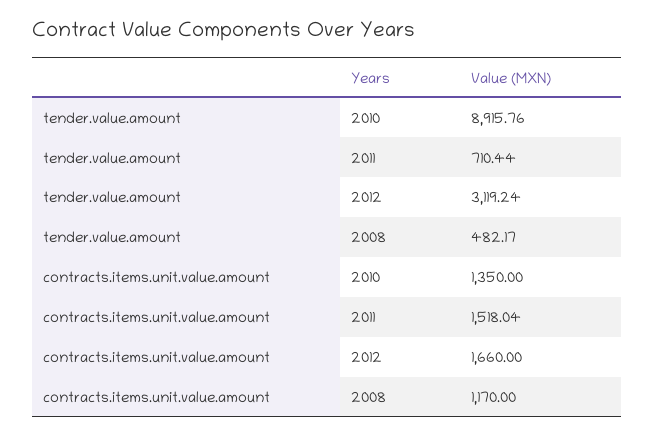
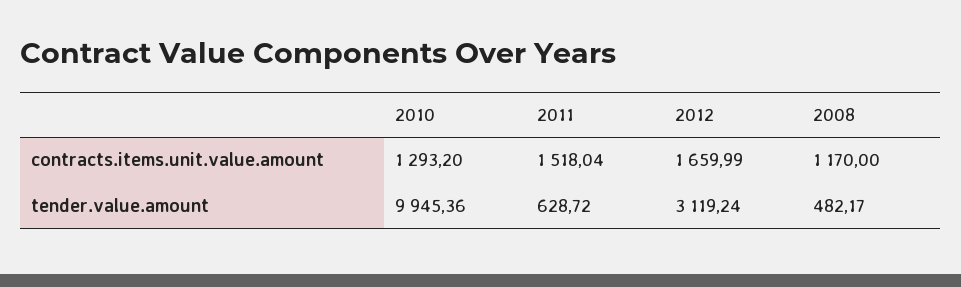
  {
    "tender.value.amount": {
-     "2010": 8915.76,
+     "2010": 9945.36,
-     "2011": 710.44,
+     "2011": 628.72,
      "2012": 3119.24,
      "2008": 482.17
    },
    "contracts.items.unit.value.amount": {
-     "2010": 1350,
+     "2010": 1293.2,
      "2011": 1518.04,
-     "2012": 1660,
+     "2012": 1659.99,
      "2008": 1170
    }
  }

